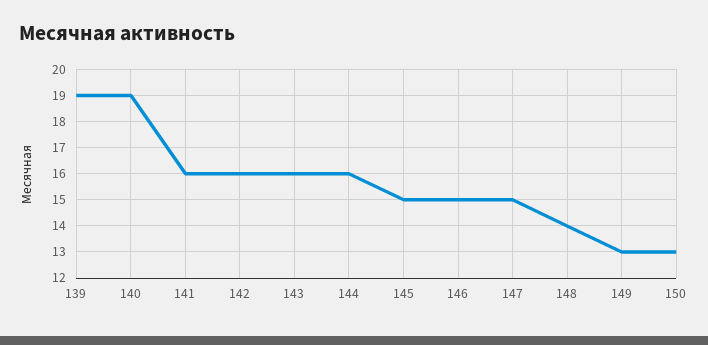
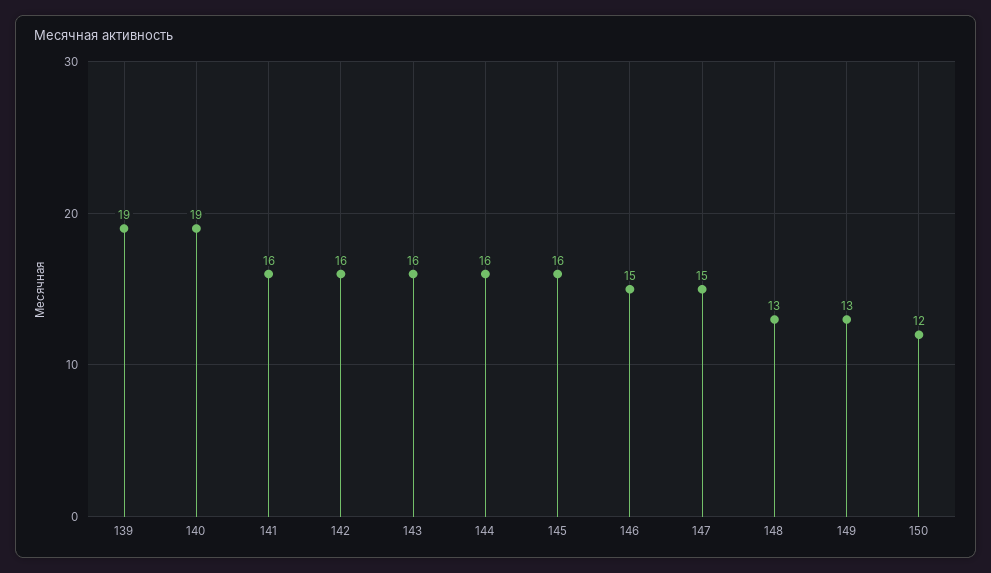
  {
    "139": 19,
    "140": 19,
    "141": 16,
    "142": 16,
    "143": 16,
    "144": 16,
-   "145": 15,
+   "145": 16,
    "146": 15,
    "147": 15,
-   "148": 14,
+   "148": 13,
    "149": 13,
-   "150": 13
+   "150": 12
  }

